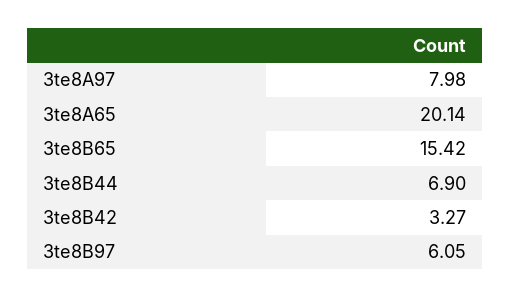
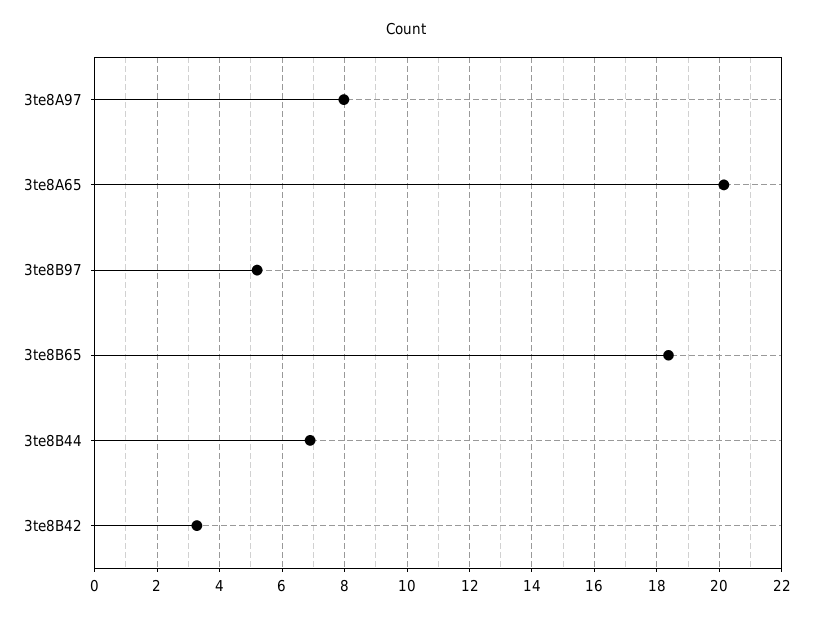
  {
    "3te8A97": 7.98,
    "3te8A65": 20.14,
-   "3te8B65": 15.42,
+   "3te8B65": 18.4,
    "3te8B44": 6.9,
    "3te8B42": 3.27,
-   "3te8B97": 6.05
+   "3te8B97": 5.2
  }

